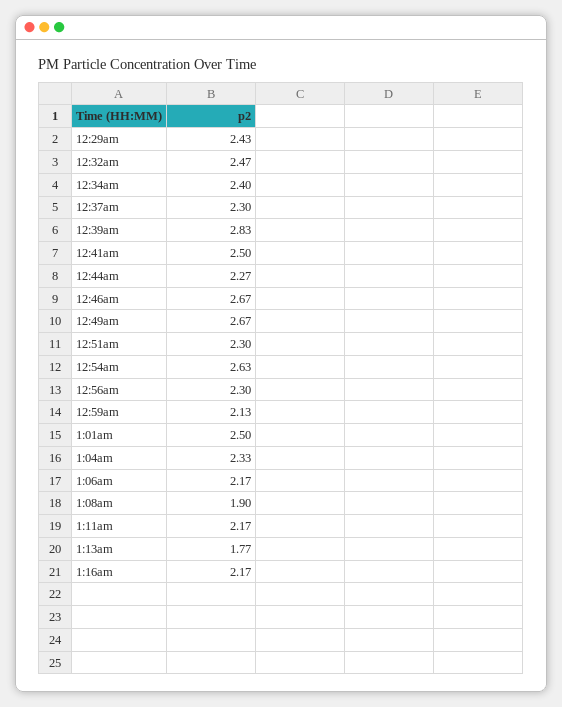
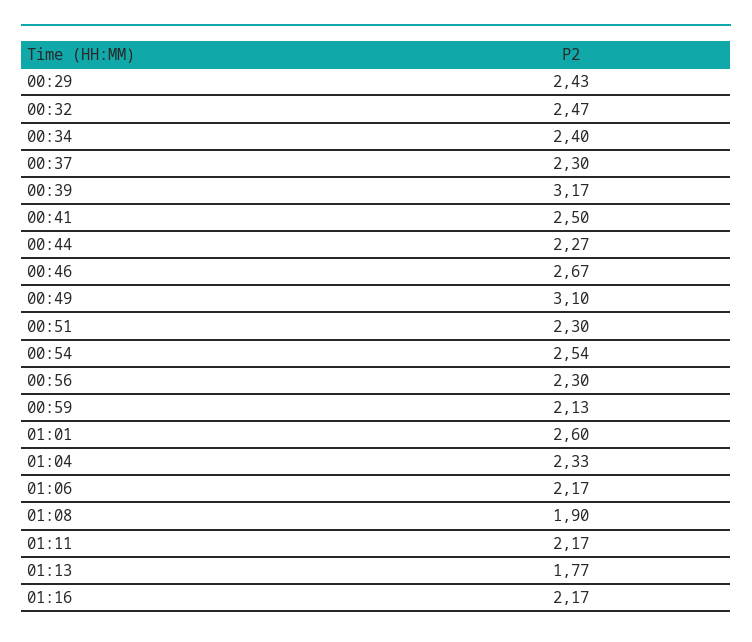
  {
    "12:29am": 2.43,
    "12:32am": 2.47,
    "12:34am": 2.4,
    "12:37am": 2.3,
-   "12:39am": 2.83,
+   "12:39am": 3.17,
    "12:41am": 2.5,
    "12:44am": 2.27,
    "12:46am": 2.67,
-   "12:49am": 2.67,
+   "12:49am": 3.1,
    "12:51am": 2.3,
-   "12:54am": 2.63,
+   "12:54am": 2.54,
    "12:56am": 2.3,
    "12:59am": 2.13,
-   "1:01am": 2.5,
+   "1:01am": 2.6,
    "1:04am": 2.33,
    "1:06am": 2.17,
    "1:08am": 1.9,
    "1:11am": 2.17,
    "1:13am": 1.77,
    "1:16am": 2.17
  }

